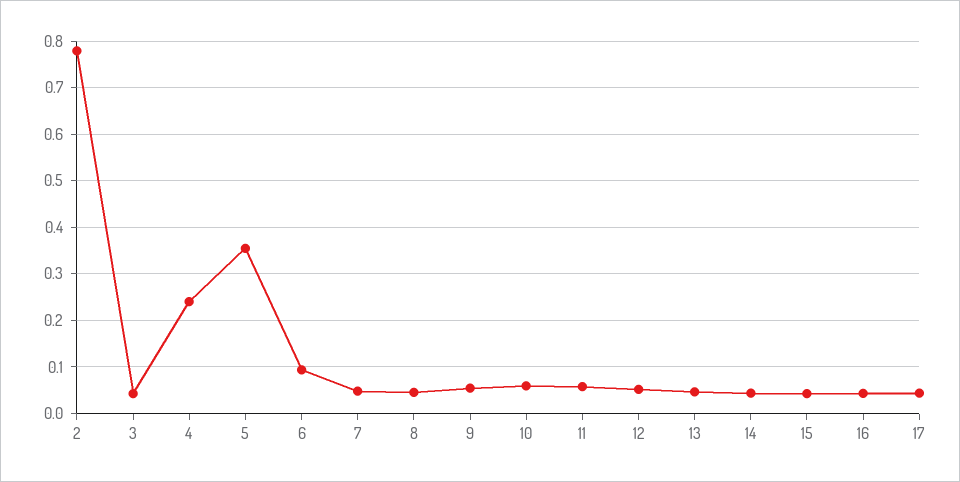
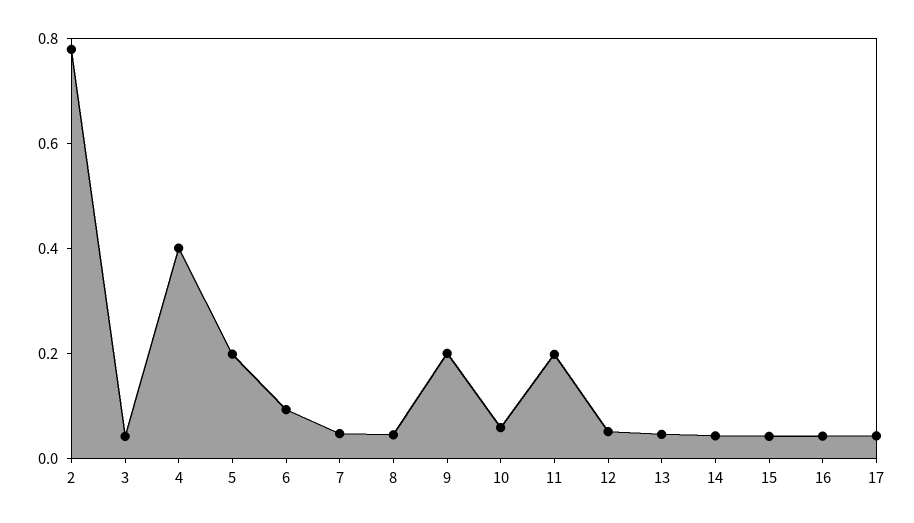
  {
    "2": 0.78,
    "3": 0.04,
-   "4": 0.24,
+   "4": 0.4,
-   "5": 0.36,
+   "5": 0.2,
    "6": 0.1,
    "7": 0.04,
    "8": 0.04,
-   "9": 0.06,
+   "9": 0.2,
    "10": 0.06,
-   "11": 0.06,
+   "11": 0.2,
    "12": 0.06,
    "13": 0.04,
    "14": 0.04,
    "15": 0.04,
    "16": 0.04,
    "17": 0.04
  }

